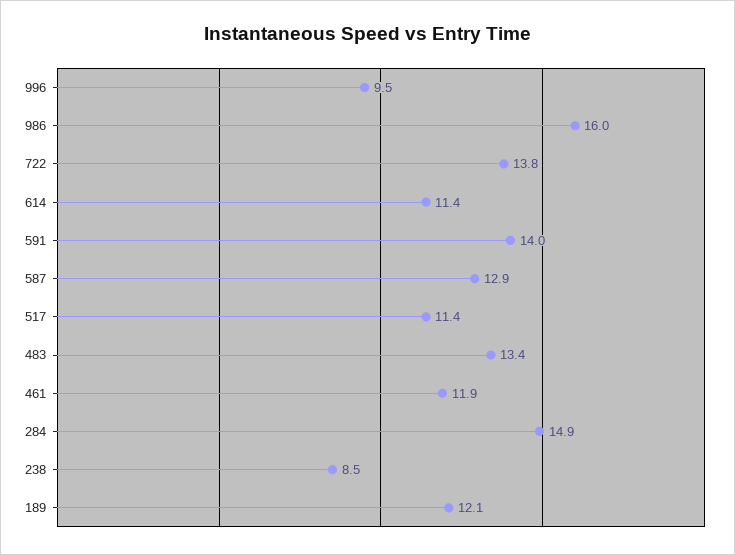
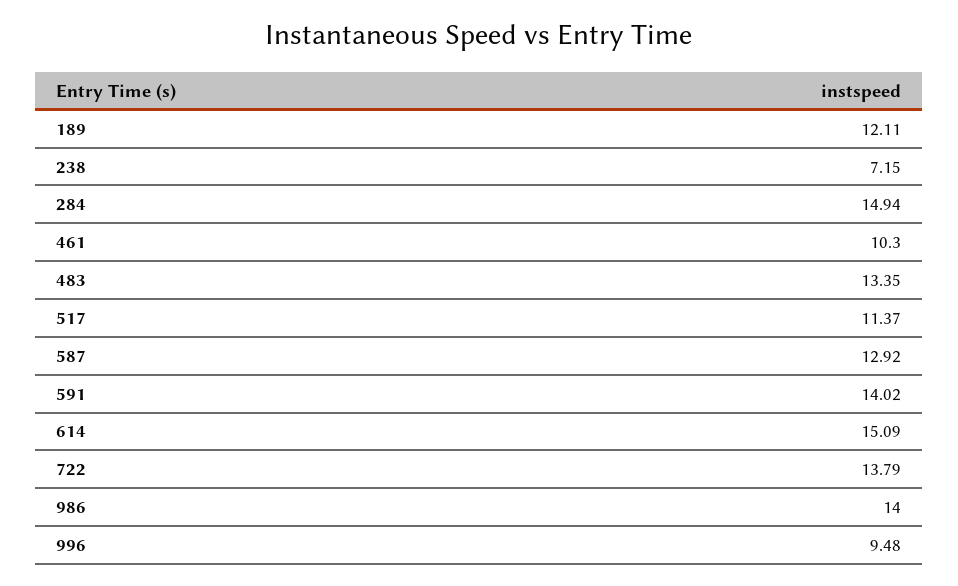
  {
    "996": 9.48,
-   "986": 16,
+   "986": 14,
    "722": 13.79,
-   "614": 11.4,
+   "614": 15.09,
    "591": 14.02,
    "587": 12.92,
    "517": 11.37,
    "483": 13.35,
-   "461": 11.9,
+   "461": 10.3,
    "284": 14.94,
-   "238": 8.5,
+   "238": 7.15,
    "189": 12.11
  }

